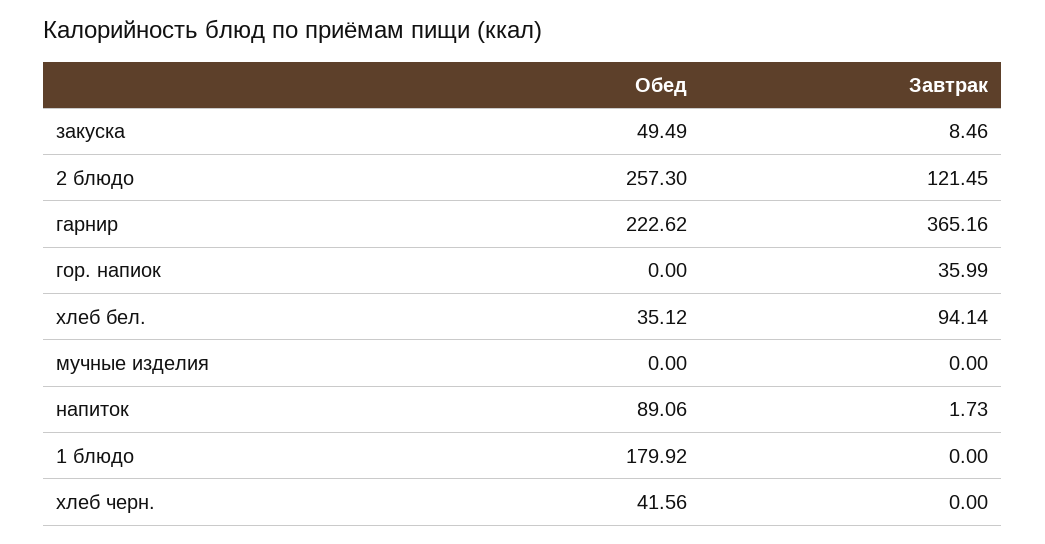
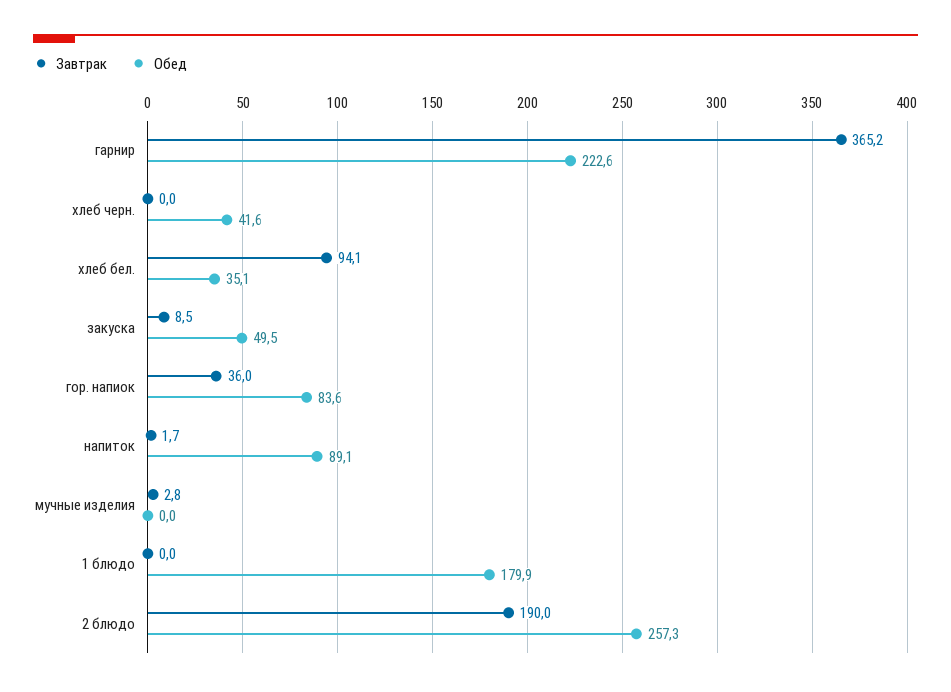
  {
    "Обед": {
      "закуска": 49.49,
      "2 блюдо": 257.3,
      "гарнир": 222.62,
-     "гор. напиок": 0,
+     "гор. напиок": 83.6,
      "хлеб бел.": 35.12,
      "мучные изделия": 0,
      "напиток": 89.06,
      "1 блюдо": 179.92,
      "хлеб черн.": 41.56
    },
    "Завтрак": {
      "закуска": 8.46,
-     "2 блюдо": 121.45,
+     "2 блюдо": 190,
      "гарнир": 365.16,
      "гор. напиок": 35.99,
      "хлеб бел.": 94.14,
-     "мучные изделия": 0,
+     "мучные изделия": 2.8,
      "напиток": 1.73,
      "1 блюдо": 0,
      "хлеб черн.": 0
    }
  }

